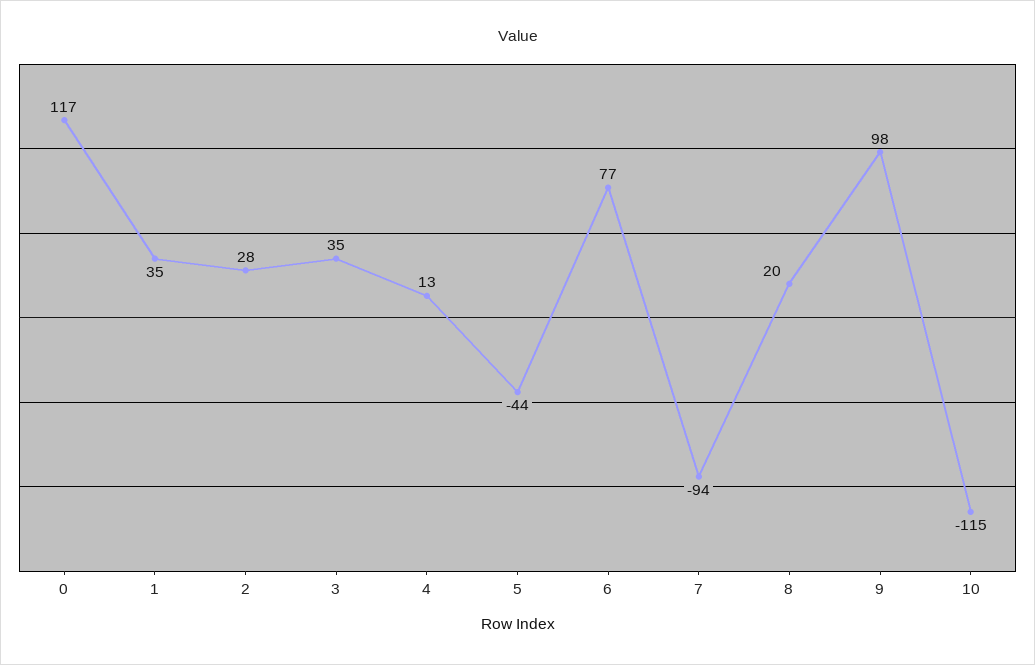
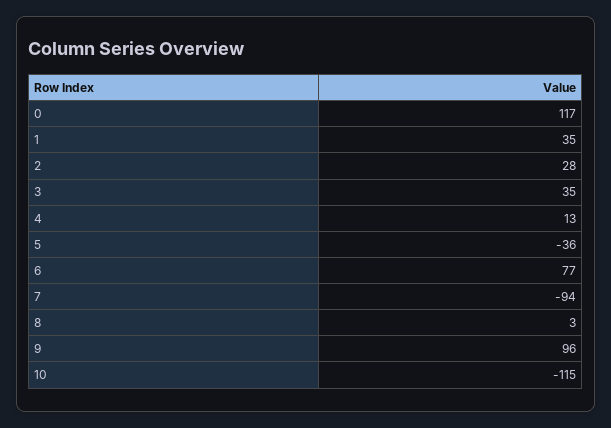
  {
    "0": 117,
    "1": 35,
    "2": 28,
    "3": 35,
    "4": 13,
-   "5": -44,
+   "5": -36,
    "6": 77,
    "7": -94,
-   "8": 20,
+   "8": 3,
-   "9": 98,
+   "9": 96,
    "10": -115
  }

